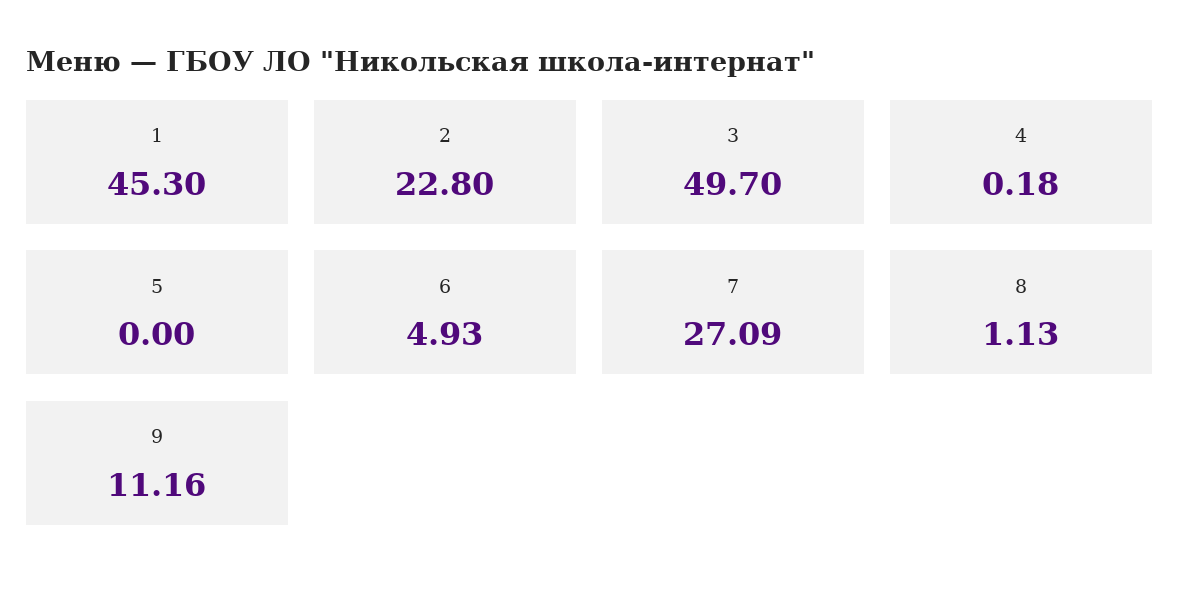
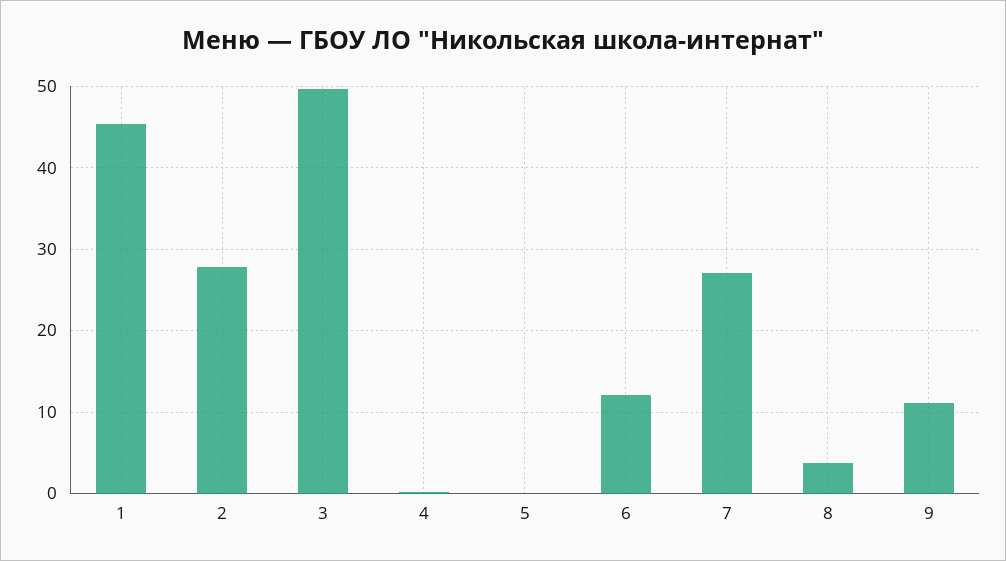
  {
    "1": 45.3,
-   "2": 22.8,
+   "2": 28,
    "3": 49.7,
    "4": 0.18,
    "5": 0,
-   "6": 4.93,
+   "6": 12,
    "7": 27.09,
-   "8": 1.13,
+   "8": 4,
    "9": 11.16
  }

